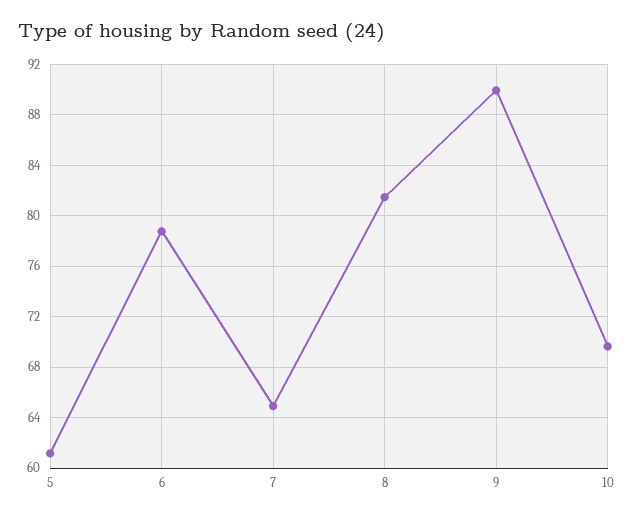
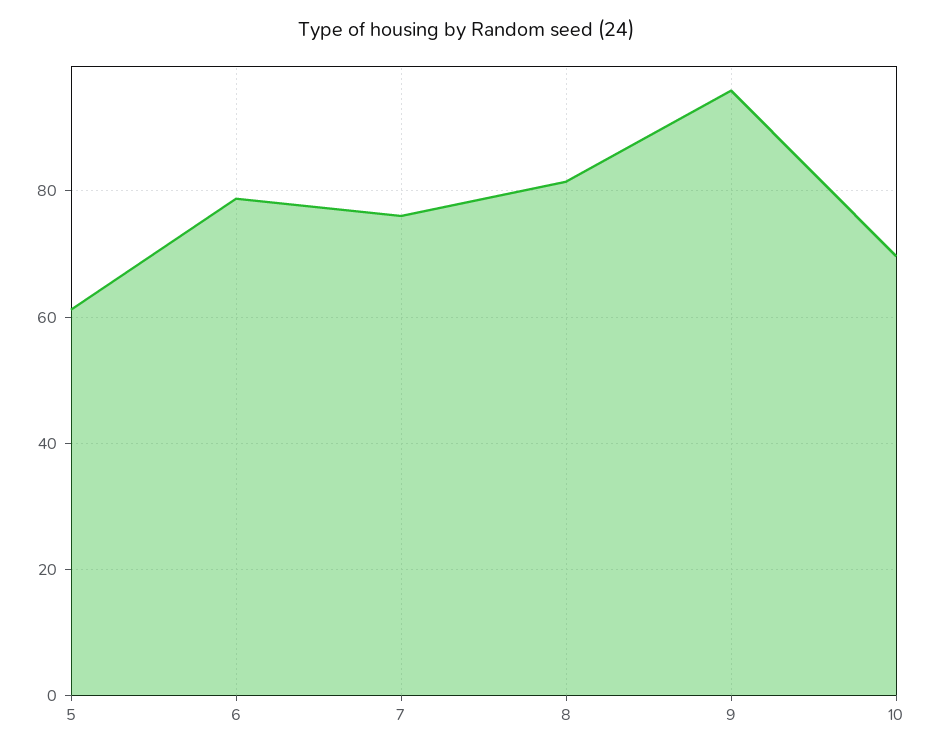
  {
    "5": 61,
    "6": 79,
-   "7": 65,
+   "7": 76,
    "8": 81.5,
-   "9": 90,
+   "9": 96,
    "10": 69.5
  }

